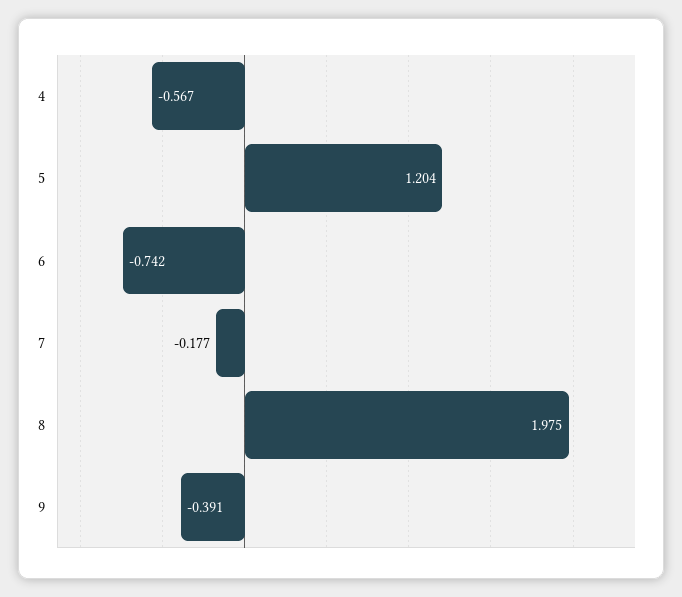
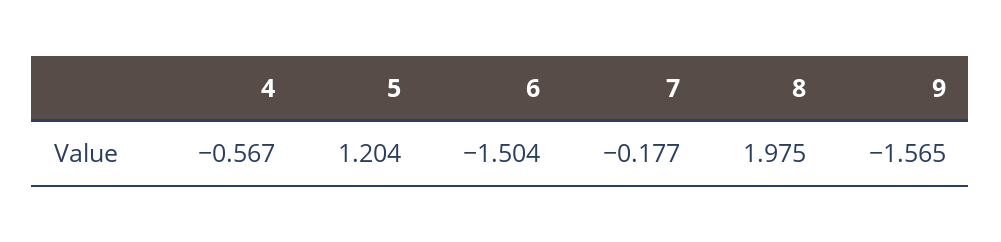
  {
    "4": -0.567,
    "5": 1.204,
-   "6": -0.742,
+   "6": -1.504,
    "7": -0.177,
    "8": 1.975,
-   "9": -0.391
+   "9": -1.565
  }

